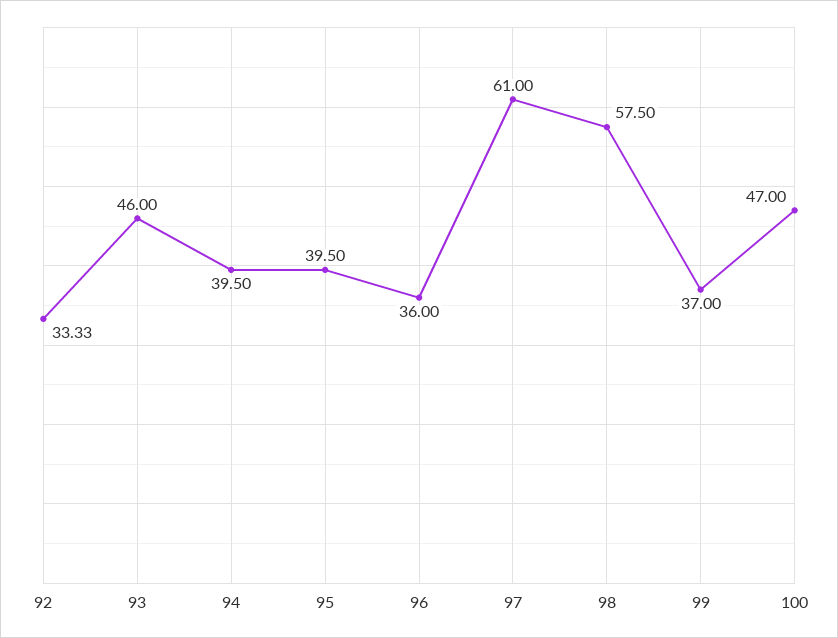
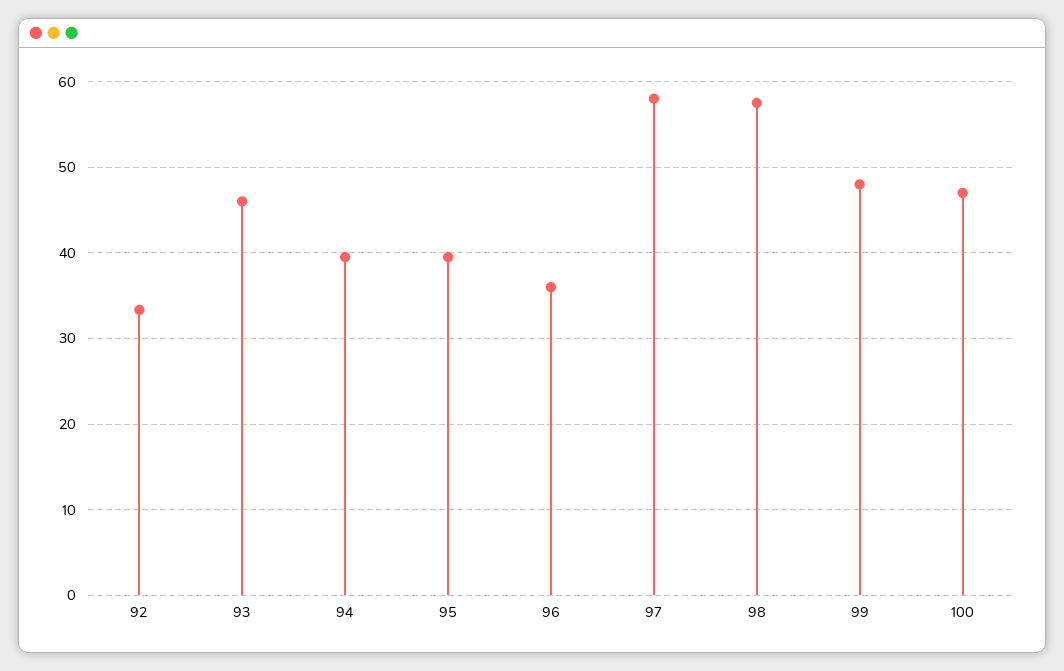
  {
    "92": 33.33,
    "93": 46,
    "94": 39.5,
    "95": 39.5,
    "96": 36,
-   "97": 61,
+   "97": 58,
    "98": 57.5,
-   "99": 37,
+   "99": 48,
    "100": 47
  }

